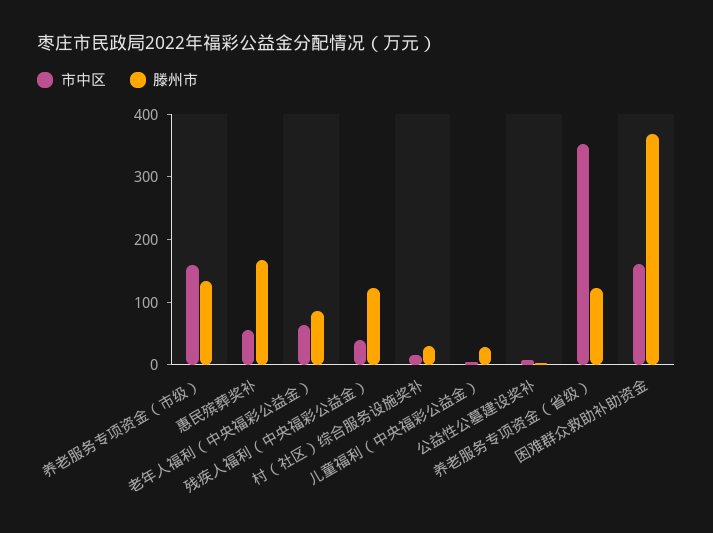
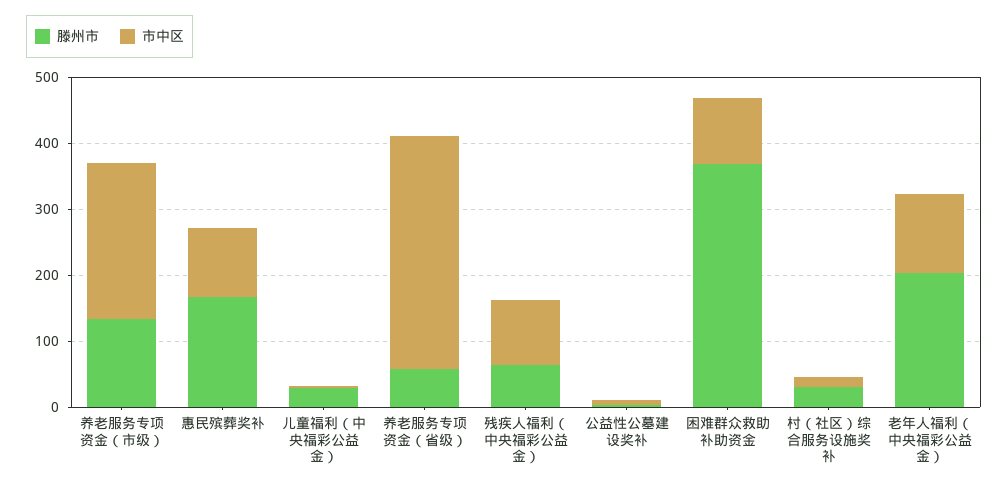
  {
    "市中区": {
-     "养老服务专项资金（市级）": 160,
+     "养老服务专项资金（市级）": 240,
-     "惠民殡葬奖补": 60,
+     "惠民殡葬奖补": 100,
-     "老年人福利（中央福彩公益金）": 60,
+     "老年人福利（中央福彩公益金）": 120,
-     "残疾人福利（中央福彩公益金）": 40,
+     "残疾人福利（中央福彩公益金）": 100,
      "村（社区）综合服务设施奖补": 20,
      "儿童福利（中央福彩公益金）": 0,
      "公益性公墓建设奖补": 0,
      "养老服务专项资金（省级）": 360,
-     "困难群众救助补助资金": 160
+     "困难群众救助补助资金": 100
    },
    "滕州市": {
      "养老服务专项资金（市级）": 140,
      "惠民殡葬奖补": 160,
-     "老年人福利（中央福彩公益金）": 80,
+     "老年人福利（中央福彩公益金）": 200,
-     "残疾人福利（中央福彩公益金）": 120,
+     "残疾人福利（中央福彩公益金）": 60,
      "村（社区）综合服务设施奖补": 40,
      "儿童福利（中央福彩公益金）": 20,
      "公益性公墓建设奖补": 0,
-     "养老服务专项资金（省级）": 120,
+     "养老服务专项资金（省级）": 60,
      "困难群众救助补助资金": 360
    }
  }

